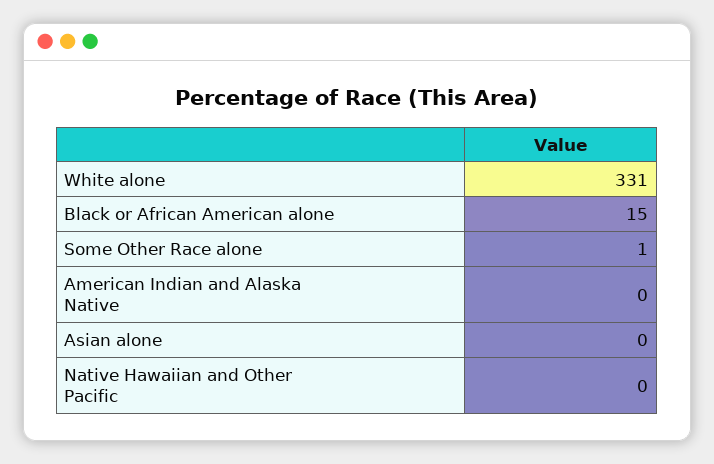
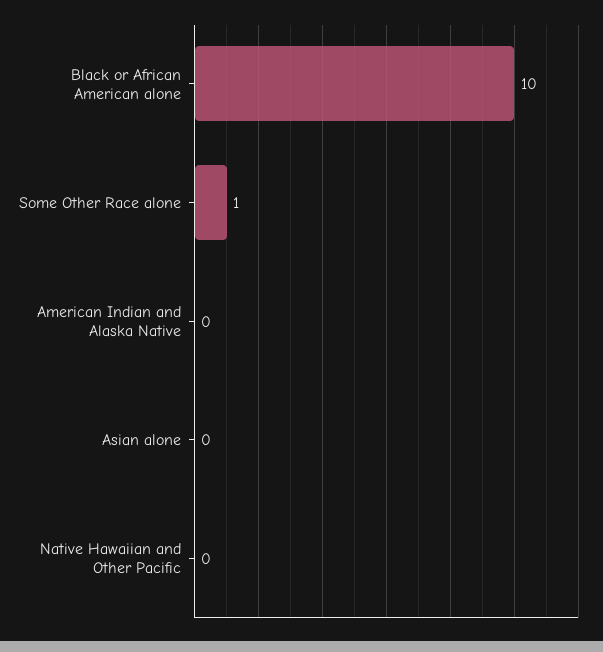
  {
-   "White alone": 331,
-   "Black or African American alone": 15,
+   "Black or African American alone": 10,
    "Some Other Race alone": 1,
    "American Indian and Alaska Native": 0,
    "Asian alone": 0,
    "Native Hawaiian and Other Pacific": 0
  }

